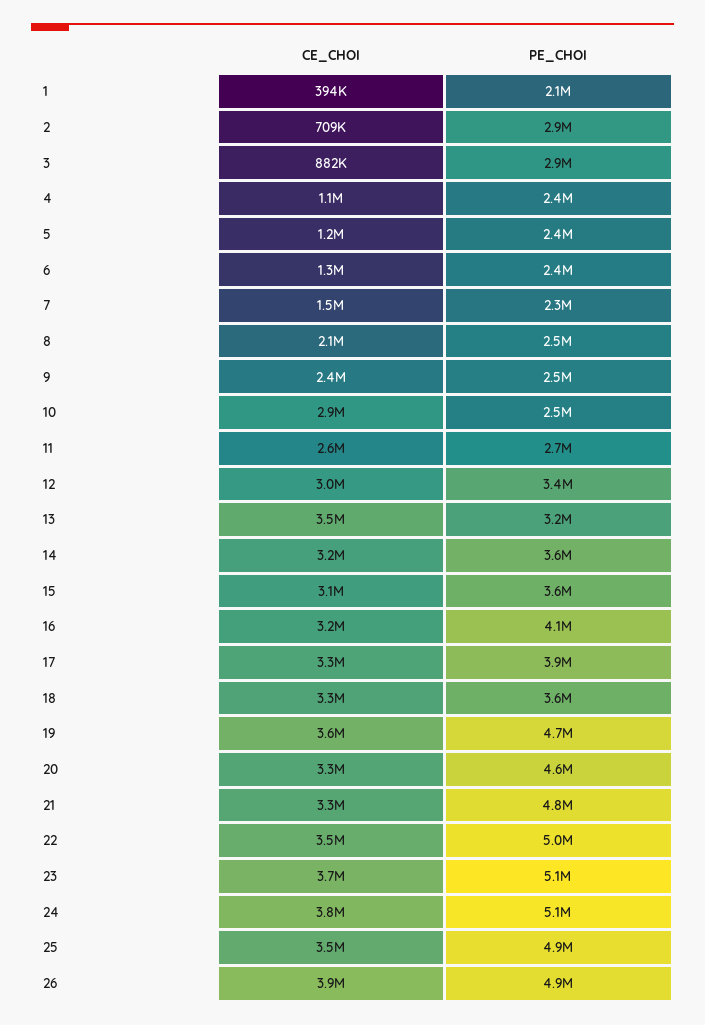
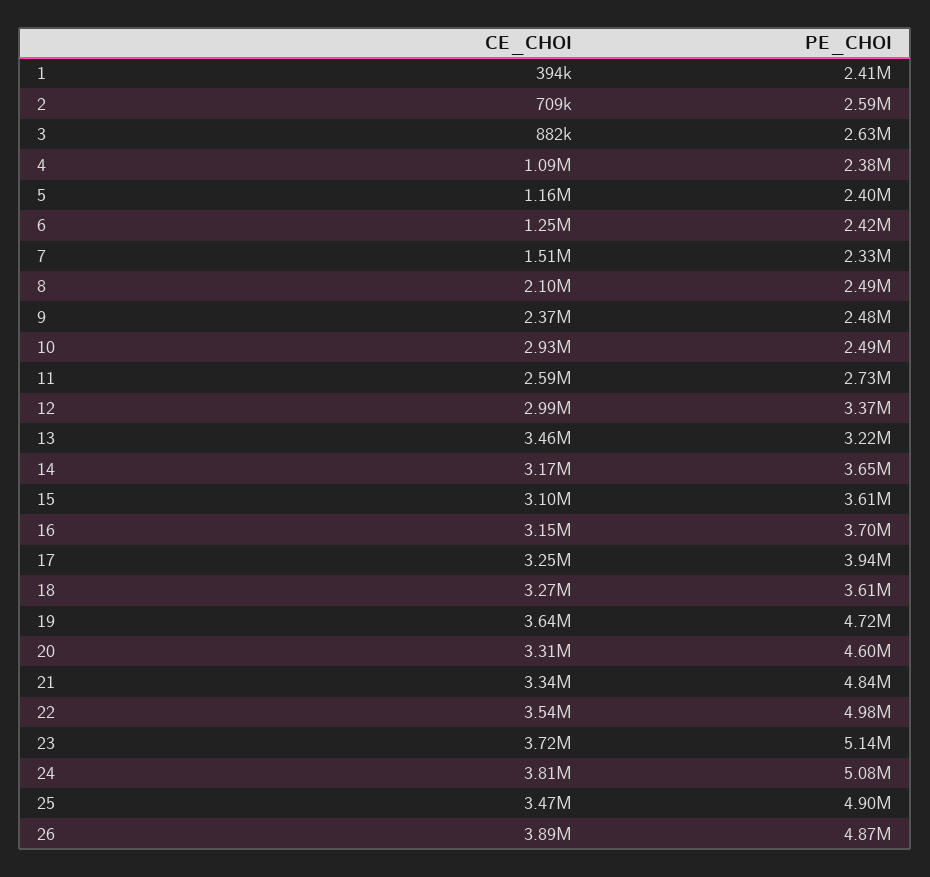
  {
    "CE_CHOI": {
      "1": 394000,
      "2": 709000,
      "3": 882000,
      "4": 1090000,
      "5": 1160000,
      "6": 1250000,
      "7": 1510000,
      "8": 2100000,
      "9": 2370000,
      "10": 2930000,
      "11": 2590000,
      "12": 2990000,
      "13": 3460000,
      "14": 3170000,
      "15": 3100000,
      "16": 3150000,
      "17": 3250000,
      "18": 3270000,
      "19": 3640000,
      "20": 3310000,
      "21": 3340000,
      "22": 3540000,
      "23": 3720000,
      "24": 3810000,
      "25": 3470000,
      "26": 3890000
    },
    "PE_CHOI": {
-     "1": 2100000,
+     "1": 2410000,
-     "2": 2900000,
+     "2": 2590000,
-     "3": 2900000,
+     "3": 2630000,
      "4": 2380000,
      "5": 2400000,
      "6": 2420000,
      "7": 2330000,
      "8": 2490000,
      "9": 2480000,
      "10": 2490000,
      "11": 2730000,
      "12": 3370000,
      "13": 3220000,
      "14": 3650000,
      "15": 3610000,
-     "16": 4100000,
+     "16": 3700000,
      "17": 3940000,
      "18": 3610000,
      "19": 4720000,
      "20": 4600000,
      "21": 4840000,
      "22": 4980000,
      "23": 5140000,
      "24": 5080000,
      "25": 4900000,
      "26": 4870000
    }
  }

